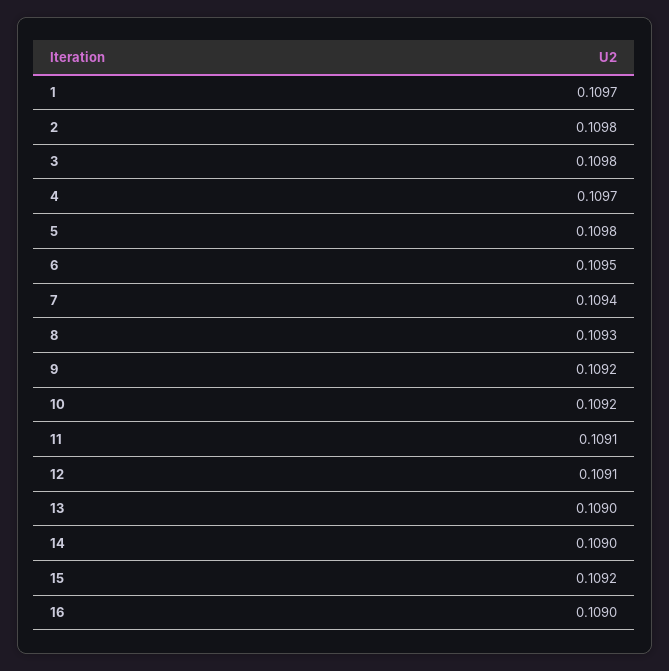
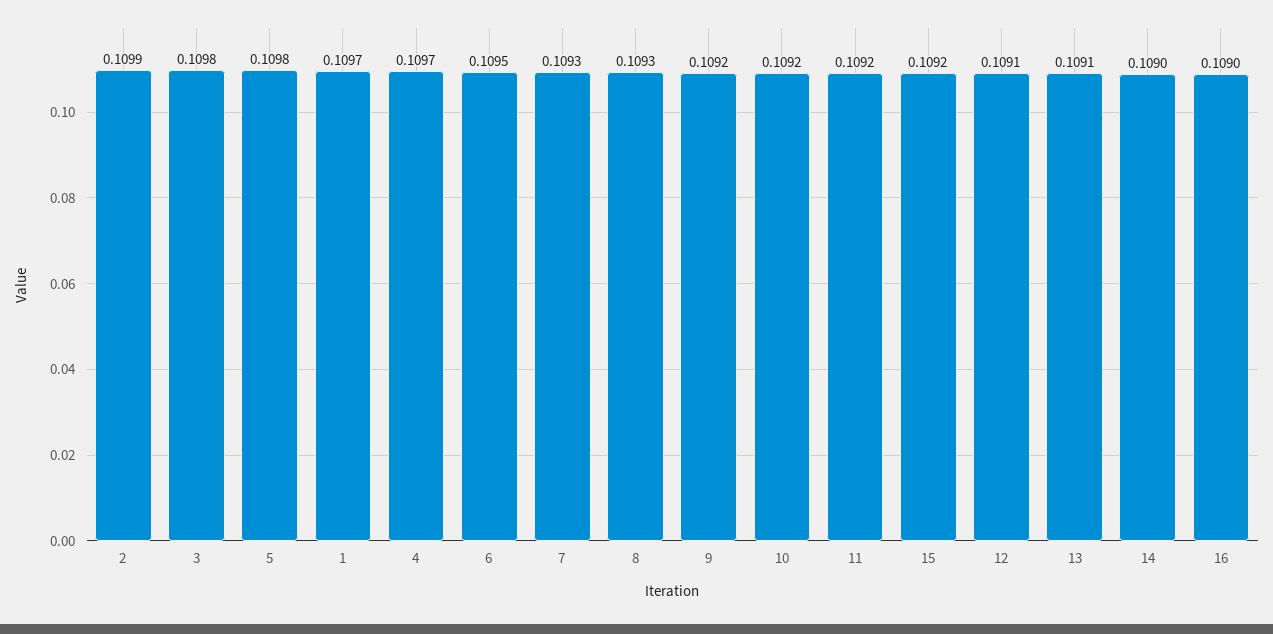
  {
    "1": 0.1097,
-   "2": 0.1098,
+   "2": 0.1099,
    "3": 0.1098,
    "4": 0.1097,
    "5": 0.1098,
    "6": 0.1095,
-   "7": 0.1094,
+   "7": 0.1093,
    "8": 0.1093,
    "9": 0.1092,
    "10": 0.1092,
-   "11": 0.1091,
+   "11": 0.1092,
    "12": 0.1091,
-   "13": 0.109,
+   "13": 0.1091,
    "14": 0.109,
    "15": 0.1092,
    "16": 0.109
  }

